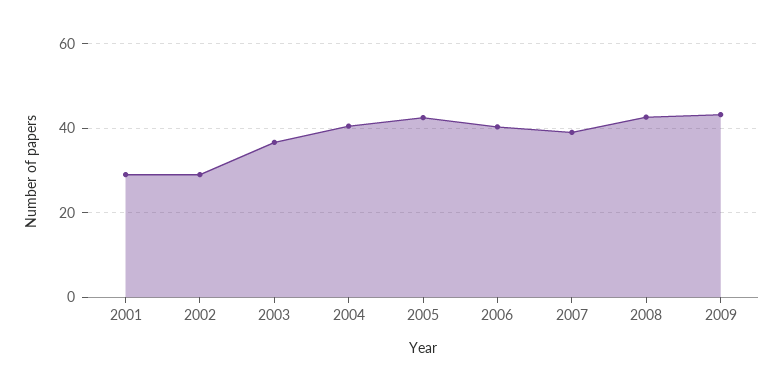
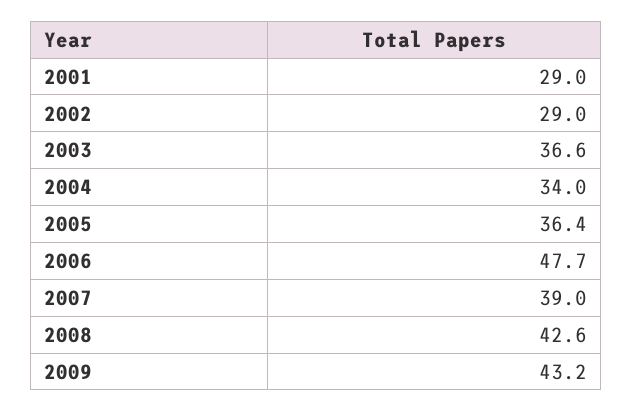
  {
    "2001": 29,
    "2002": 29,
    "2003": 36.6,
-   "2004": 40,
+   "2004": 34,
-   "2005": 42,
+   "2005": 36.4,
-   "2006": 40,
+   "2006": 47.7,
    "2007": 39,
    "2008": 42.6,
    "2009": 43.2
  }

